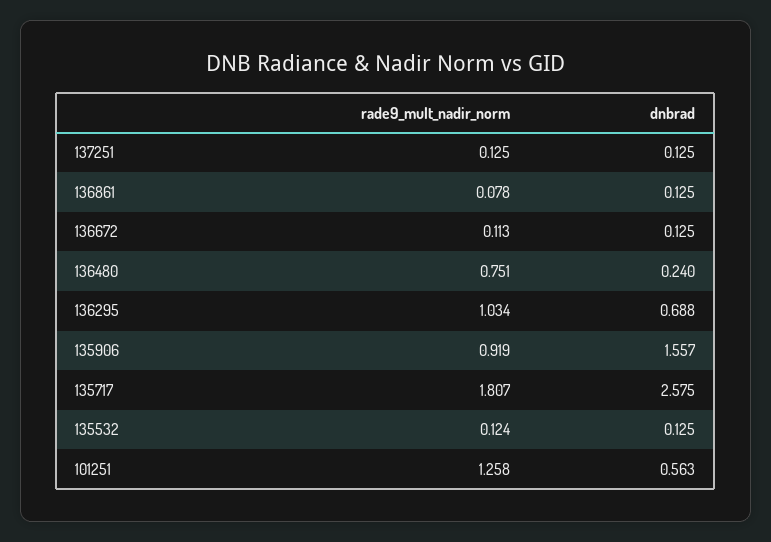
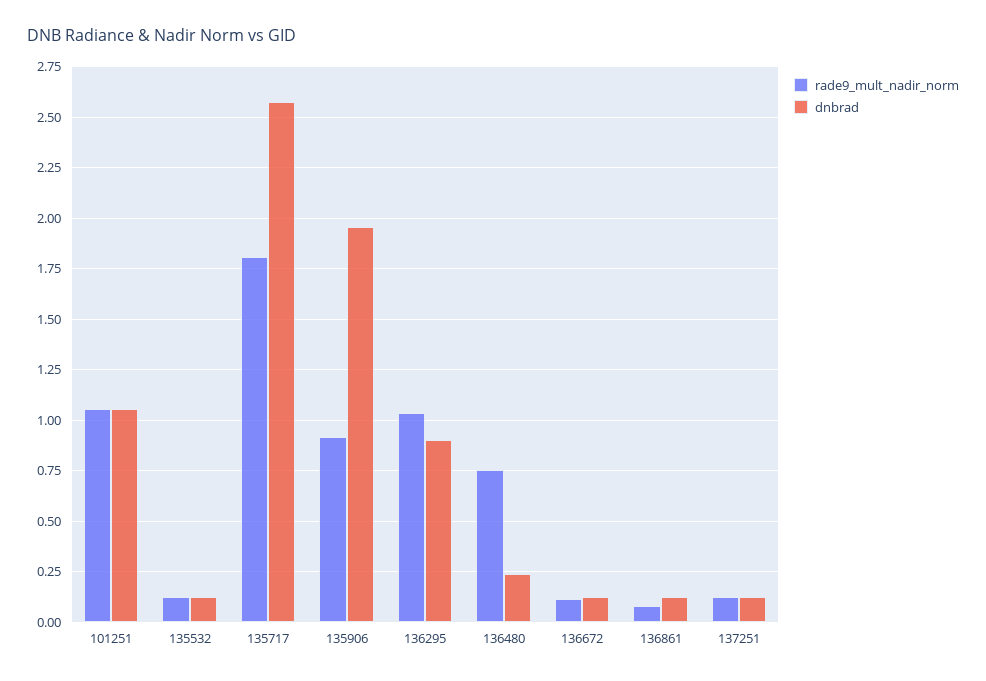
  {
    "rade9_mult_nadir_norm": {
      "137251": 0.125,
      "136861": 0.078,
      "136672": 0.113,
      "136480": 0.751,
      "136295": 1.034,
      "135906": 0.919,
      "135717": 1.807,
      "135532": 0.124,
-     "101251": 1.258
+     "101251": 1.05
    },
    "dnbrad": {
      "137251": 0.125,
      "136861": 0.125,
      "136672": 0.125,
      "136480": 0.24,
-     "136295": 0.688,
+     "136295": 0.9,
-     "135906": 1.557,
+     "135906": 1.95,
      "135717": 2.575,
      "135532": 0.125,
-     "101251": 0.563
+     "101251": 1.05
    }
  }

